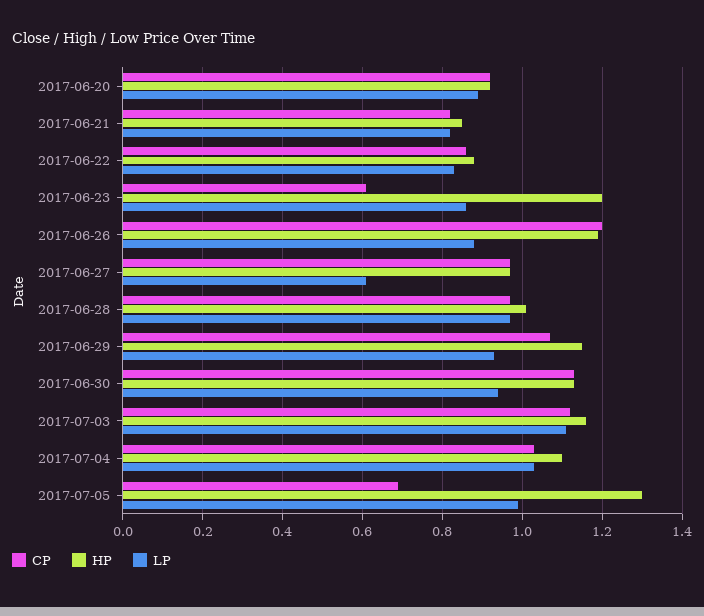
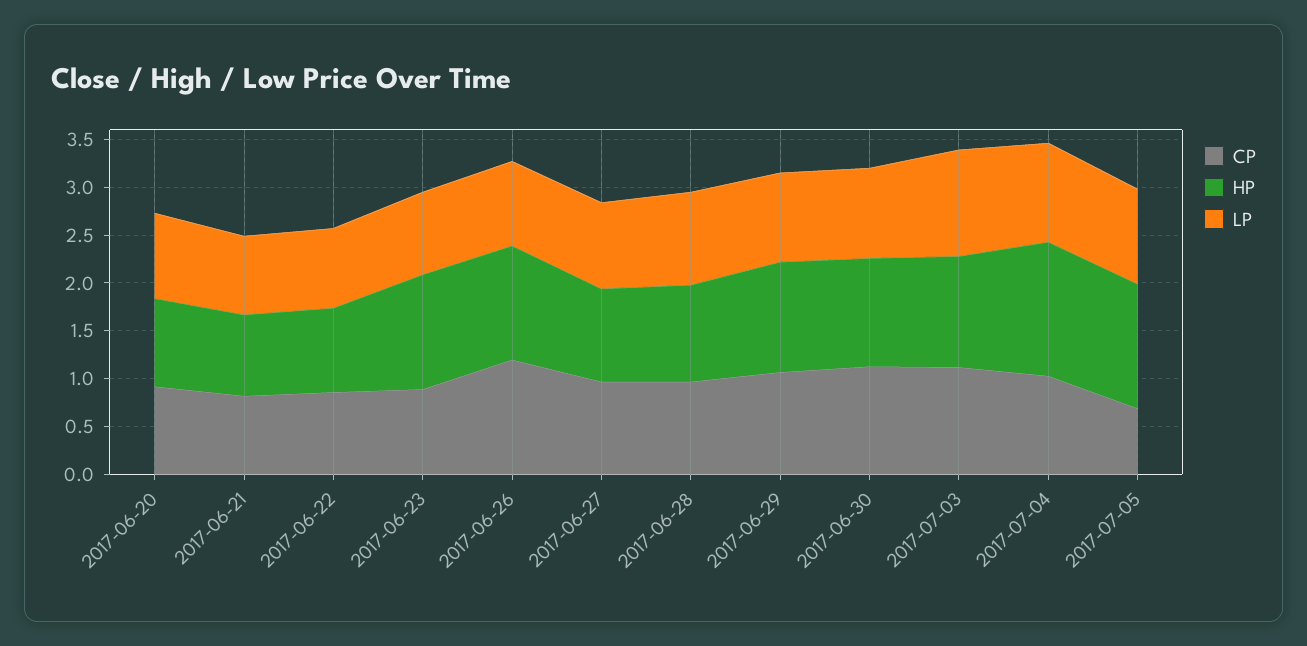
  {
    "CP": {
      "2017-06-20": 0.9,
      "2017-06-21": 0.8,
      "2017-06-22": 0.85,
-     "2017-06-23": 0.6,
+     "2017-06-23": 0.9,
      "2017-06-26": 1.2,
      "2017-06-27": 0.95,
      "2017-06-28": 0.95,
      "2017-06-29": 1.05,
      "2017-06-30": 1.15,
      "2017-07-03": 1.1,
      "2017-07-04": 1.05,
      "2017-07-05": 0.7
    },
    "HP": {
      "2017-06-20": 0.9,
      "2017-06-21": 0.85,
      "2017-06-22": 0.9,
      "2017-06-23": 1.2,
      "2017-06-26": 1.2,
      "2017-06-27": 0.95,
      "2017-06-28": 1,
      "2017-06-29": 1.15,
      "2017-06-30": 1.15,
      "2017-07-03": 1.15,
-     "2017-07-04": 1.1,
+     "2017-07-04": 1.4,
      "2017-07-05": 1.3
    },
    "LP": {
      "2017-06-20": 0.9,
      "2017-06-21": 0.8,
      "2017-06-22": 0.85,
      "2017-06-23": 0.85,
      "2017-06-26": 0.9,
-     "2017-06-27": 0.6,
+     "2017-06-27": 0.9,
      "2017-06-28": 0.95,
      "2017-06-29": 0.95,
      "2017-06-30": 0.95,
      "2017-07-03": 1.1,
      "2017-07-04": 1.05,
      "2017-07-05": 1
    }
  }

